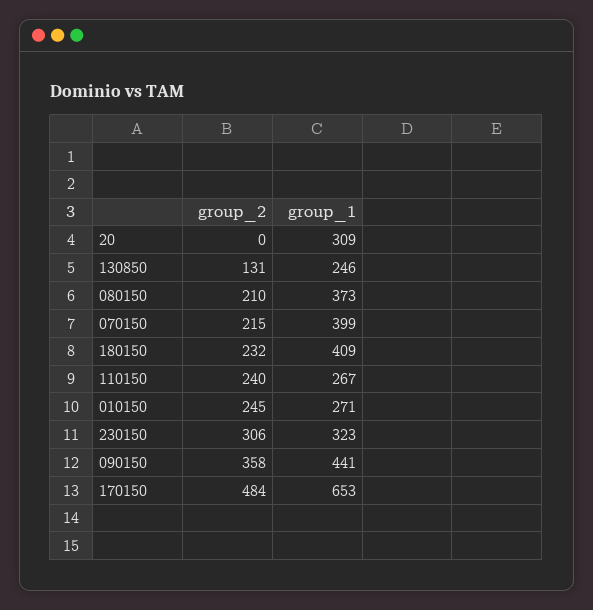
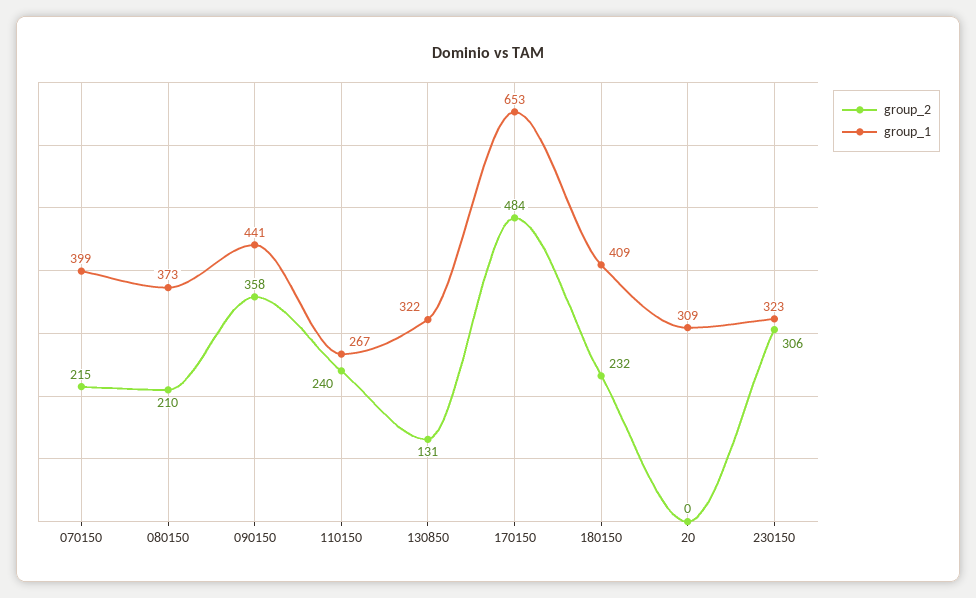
  {
    "group_2": {
      "20": 0,
      "130850": 131,
      "080150": 210,
      "070150": 215,
      "180150": 232,
      "110150": 240,
-     "010150": 245,
      "230150": 306,
      "090150": 358,
      "170150": 484
    },
    "group_1": {
      "20": 309,
-     "130850": 246,
+     "130850": 322,
      "080150": 373,
      "070150": 399,
      "180150": 409,
      "110150": 267,
-     "010150": 271,
      "230150": 323,
      "090150": 441,
      "170150": 653
    }
  }

